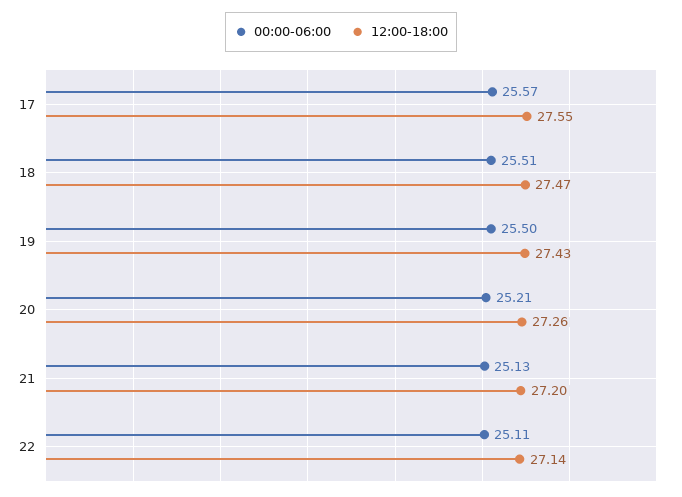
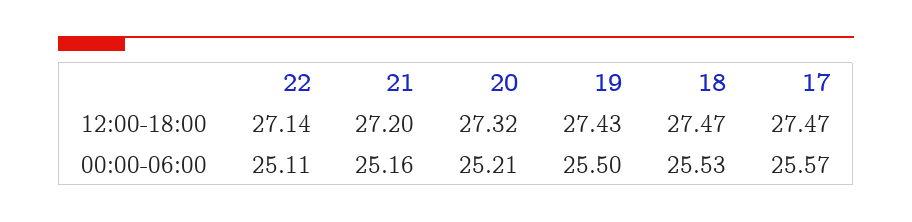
  {
    "00:00-06:00": {
      "17": 25.57,
-     "18": 25.51,
+     "18": 25.53,
      "19": 25.5,
      "20": 25.21,
-     "21": 25.13,
+     "21": 25.16,
      "22": 25.11
    },
    "12:00-18:00": {
-     "17": 27.55,
+     "17": 27.47,
      "18": 27.47,
      "19": 27.43,
-     "20": 27.26,
+     "20": 27.32,
      "21": 27.2,
      "22": 27.14
    }
  }

